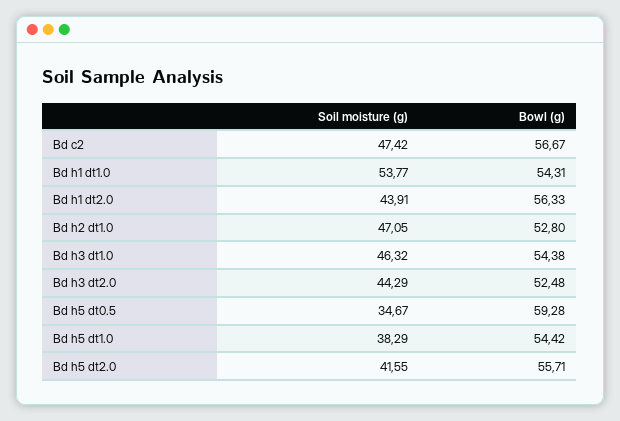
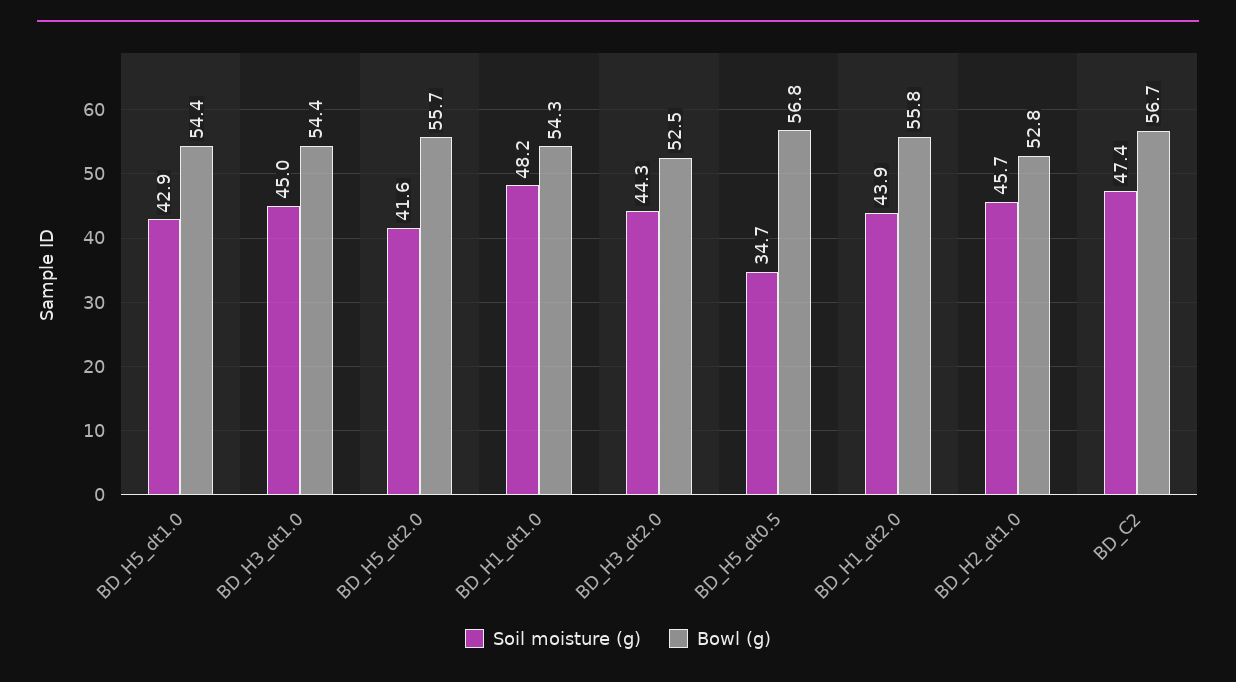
  {
    "Soil moisture (g)": {
      "Bd c2": 47.42,
-     "Bd h1 dt1.0": 53.77,
+     "Bd h1 dt1.0": 48.2,
      "Bd h1 dt2.0": 43.91,
-     "Bd h2 dt1.0": 47.05,
+     "Bd h2 dt1.0": 45.7,
-     "Bd h3 dt1.0": 46.32,
+     "Bd h3 dt1.0": 45,
      "Bd h3 dt2.0": 44.29,
      "Bd h5 dt0.5": 34.67,
-     "Bd h5 dt1.0": 38.29,
+     "Bd h5 dt1.0": 42.9,
      "Bd h5 dt2.0": 41.55
    },
    "Bowl (g)": {
      "Bd c2": 56.67,
      "Bd h1 dt1.0": 54.31,
-     "Bd h1 dt2.0": 56.33,
+     "Bd h1 dt2.0": 55.8,
      "Bd h2 dt1.0": 52.8,
      "Bd h3 dt1.0": 54.38,
      "Bd h3 dt2.0": 52.48,
-     "Bd h5 dt0.5": 59.28,
+     "Bd h5 dt0.5": 56.8,
      "Bd h5 dt1.0": 54.42,
      "Bd h5 dt2.0": 55.71
    }
  }

